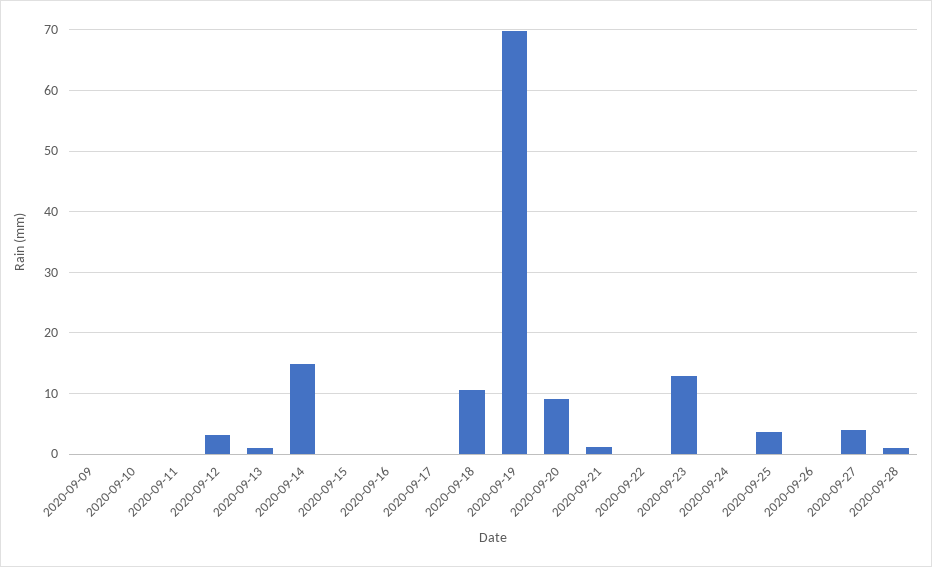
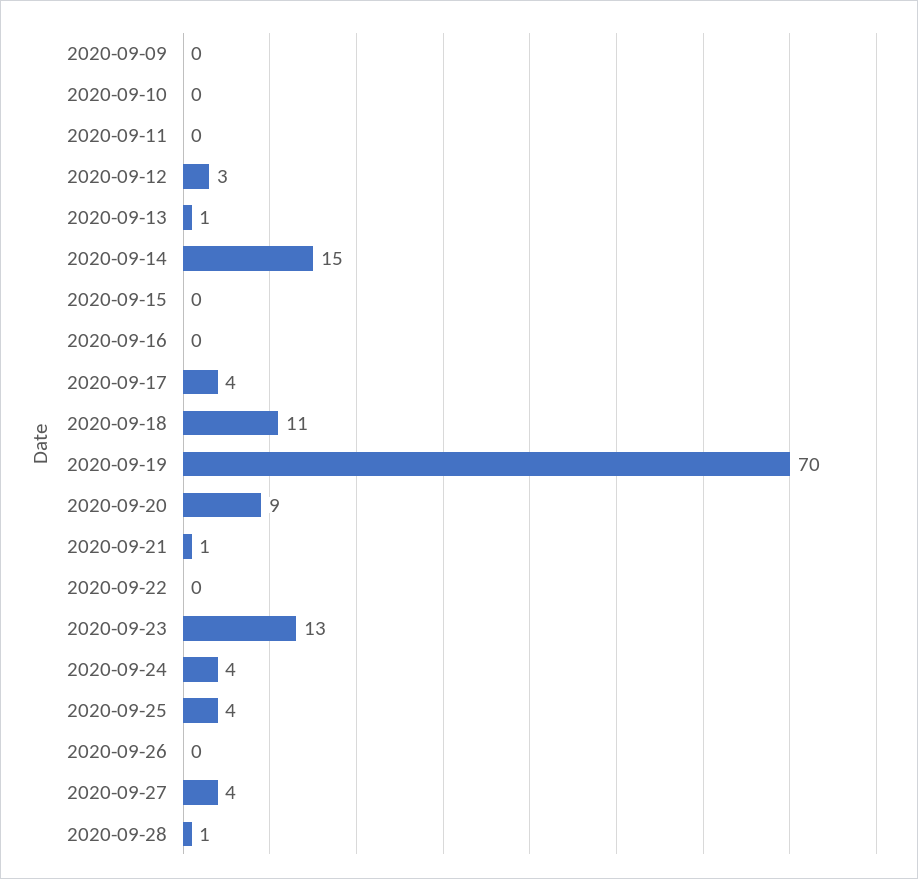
  {
    "2020-09-09": 0,
    "2020-09-10": 0,
    "2020-09-11": 0,
    "2020-09-12": 3,
    "2020-09-13": 1,
    "2020-09-14": 15,
    "2020-09-15": 0,
    "2020-09-16": 0,
-   "2020-09-17": 0,
+   "2020-09-17": 4,
    "2020-09-18": 11,
    "2020-09-19": 70,
    "2020-09-20": 9,
    "2020-09-21": 1,
    "2020-09-22": 0,
    "2020-09-23": 13,
-   "2020-09-24": 0,
+   "2020-09-24": 4,
    "2020-09-25": 4,
    "2020-09-26": 0,
    "2020-09-27": 4,
    "2020-09-28": 1
  }

